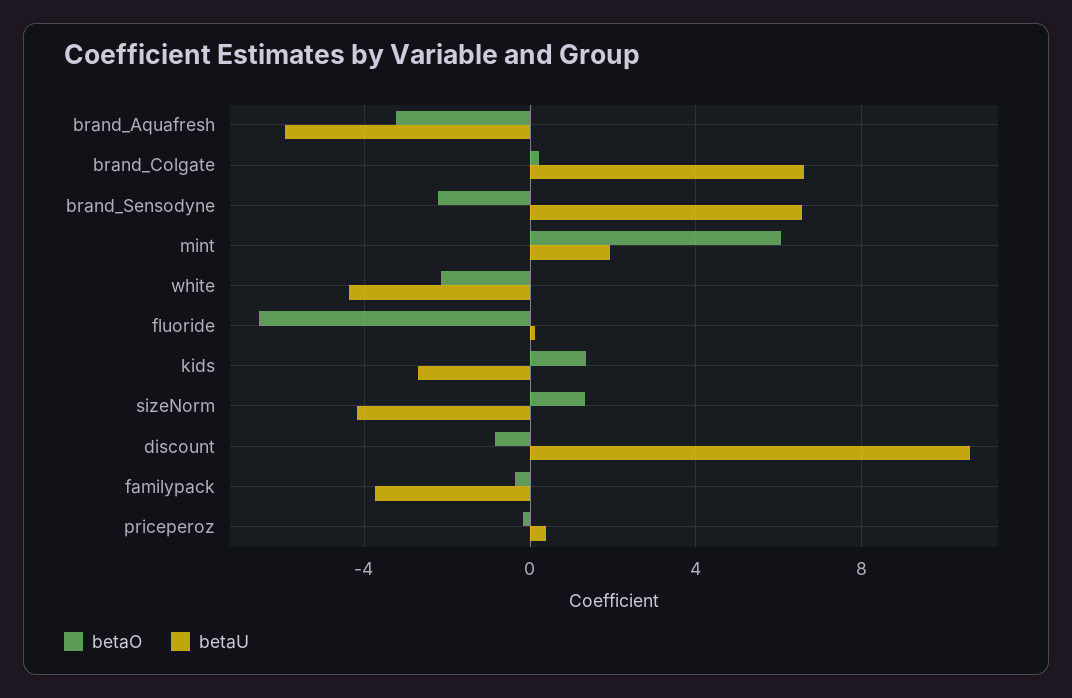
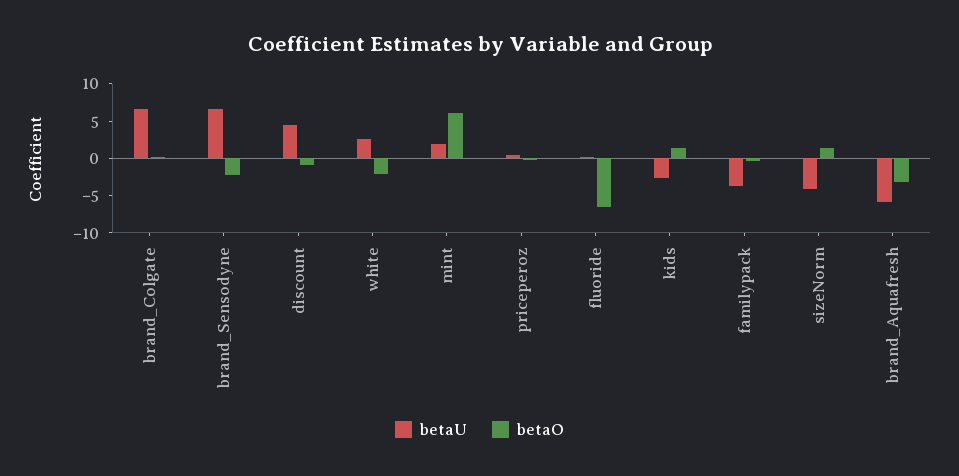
  {
    "betaO": {
      "brand_Aquafresh": -3,
      "brand_Colgate": 0,
      "brand_Sensodyne": -2,
      "mint": 6,
      "white": -2,
      "fluoride": -6.5,
      "kids": 1.5,
      "sizeNorm": 1.5,
      "discount": -1,
      "familypack": -0.5,
      "priceperoz": 0
    },
    "betaU": {
      "brand_Aquafresh": -6,
      "brand_Colgate": 6.5,
      "brand_Sensodyne": 6.5,
      "mint": 2,
-     "white": -4.5,
+     "white": 2.5,
      "fluoride": 0,
      "kids": -2.5,
      "sizeNorm": -4,
-     "discount": 10.5,
+     "discount": 5,
      "familypack": -3.5,
      "priceperoz": 0.5
    }
  }

